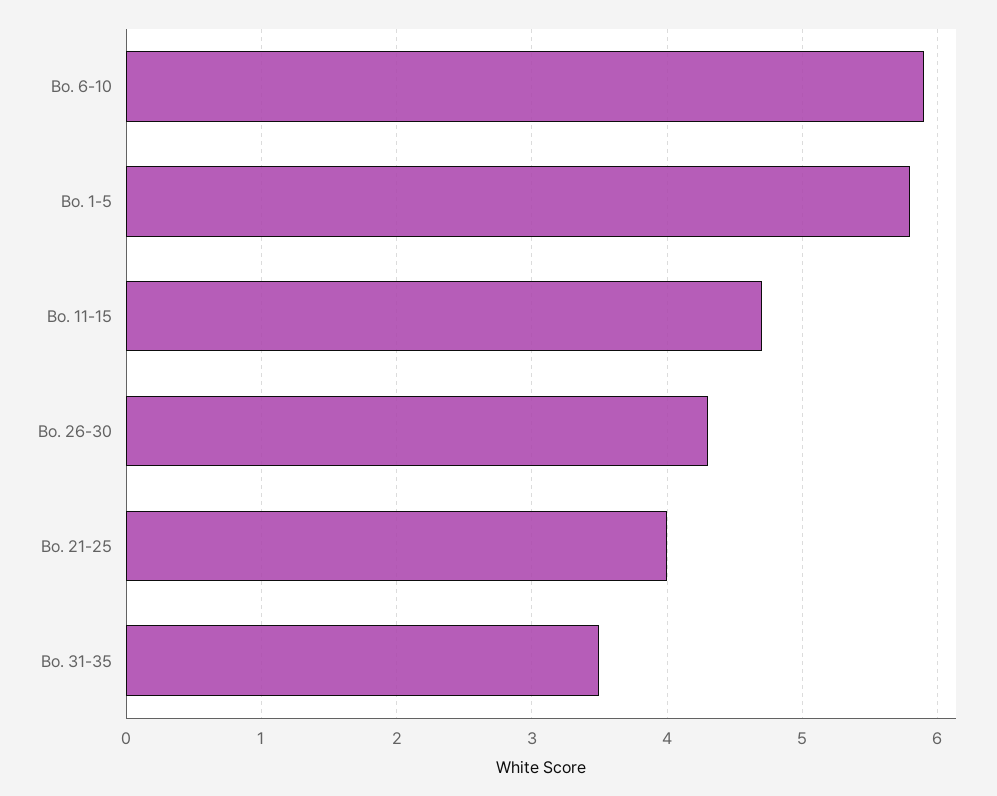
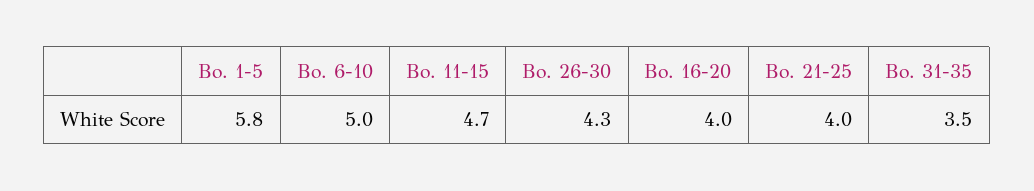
  {
-   "Bo. 6-10": 5.9,
+   "Bo. 6-10": 5,
    "Bo. 1-5": 5.8,
    "Bo. 11-15": 4.7,
    "Bo. 26-30": 4.3,
    "Bo. 21-25": 4,
-   "Bo. 31-35": 3.5
+   "Bo. 31-35": 3.5,
+   "Bo. 16-20": 4
  }

